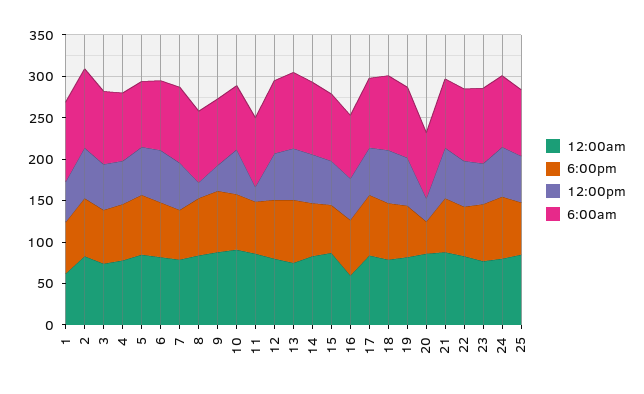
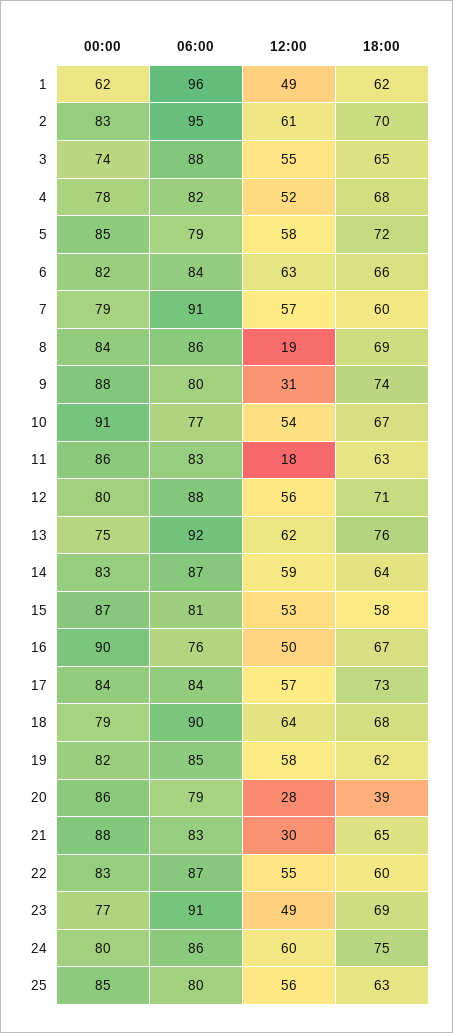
  {
    "12:00am": {
      "1": 62,
      "2": 83,
      "3": 74,
      "4": 78,
      "5": 85,
      "6": 82,
      "7": 79,
      "8": 84,
      "9": 88,
      "10": 91,
      "11": 86,
      "12": 80,
      "13": 75,
      "14": 83,
      "15": 87,
-     "16": 60,
+     "16": 90,
      "17": 84,
      "18": 79,
      "19": 82,
      "20": 86,
      "21": 88,
      "22": 83,
      "23": 77,
      "24": 80,
      "25": 85
    },
    "6:00pm": {
      "1": 62,
      "2": 70,
      "3": 65,
      "4": 68,
      "5": 72,
      "6": 66,
      "7": 60,
      "8": 69,
      "9": 74,
      "10": 67,
      "11": 63,
      "12": 71,
      "13": 76,
      "14": 64,
      "15": 58,
      "16": 67,
      "17": 73,
      "18": 68,
      "19": 62,
      "20": 39,
      "21": 65,
      "22": 60,
      "23": 69,
      "24": 75,
      "25": 63
    },
    "12:00pm": {
      "1": 49,
      "2": 61,
      "3": 55,
      "4": 52,
      "5": 58,
      "6": 63,
      "7": 57,
      "8": 19,
      "9": 31,
      "10": 54,
      "11": 18,
      "12": 56,
      "13": 62,
      "14": 59,
      "15": 53,
      "16": 50,
      "17": 57,
      "18": 64,
      "19": 58,
      "20": 28,
-     "21": 60,
+     "21": 30,
      "22": 55,
      "23": 49,
      "24": 60,
      "25": 56
    },
    "6:00am": {
      "1": 96,
      "2": 95,
      "3": 88,
      "4": 82,
      "5": 79,
      "6": 84,
      "7": 91,
      "8": 86,
      "9": 80,
      "10": 77,
      "11": 83,
      "12": 88,
      "13": 92,
      "14": 87,
      "15": 81,
      "16": 76,
      "17": 84,
      "18": 90,
      "19": 85,
      "20": 79,
      "21": 83,
      "22": 87,
      "23": 91,
      "24": 86,
      "25": 80
    }
  }

